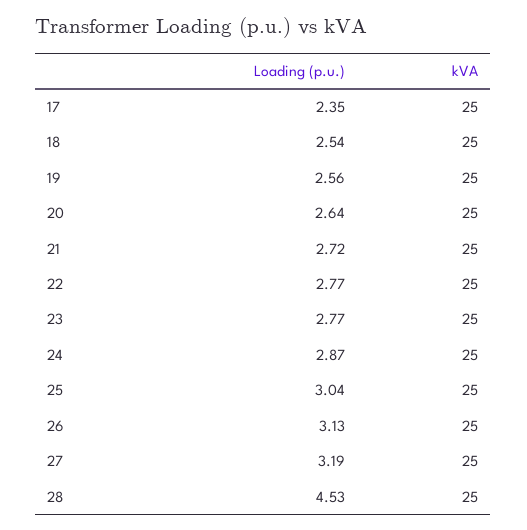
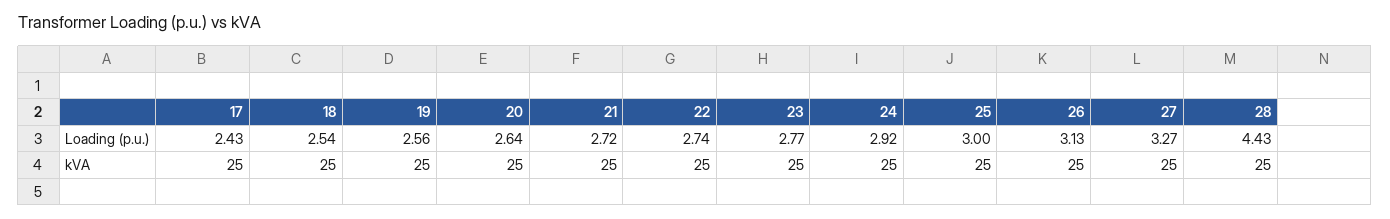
  {
    "Loading (p.u.)": {
-     "17": 2.35,
+     "17": 2.43,
      "18": 2.54,
      "19": 2.56,
      "20": 2.64,
      "21": 2.72,
-     "22": 2.77,
+     "22": 2.74,
      "23": 2.77,
-     "24": 2.87,
+     "24": 2.92,
-     "25": 3.04,
+     "25": 3,
      "26": 3.13,
-     "27": 3.19,
+     "27": 3.27,
-     "28": 4.53
+     "28": 4.43
    },
    "kVA": {
      "17": 25,
      "18": 25,
      "19": 25,
      "20": 25,
      "21": 25,
      "22": 25,
      "23": 25,
      "24": 25,
      "25": 25,
      "26": 25,
      "27": 25,
      "28": 25
    }
  }

